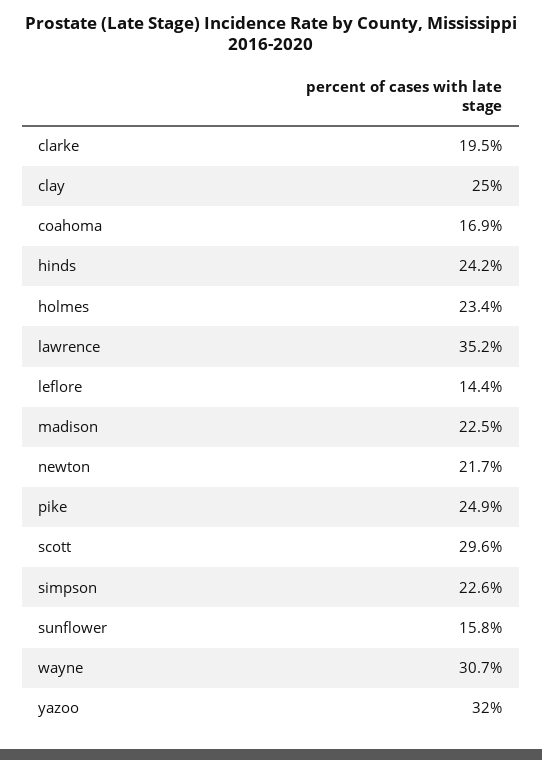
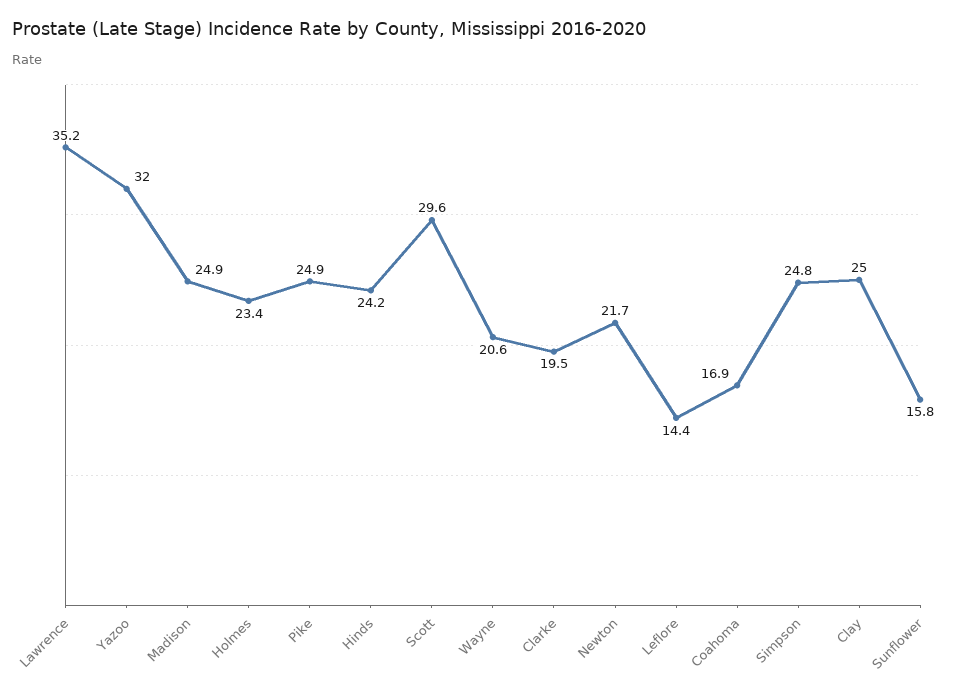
  {
    "clarke": 19.5,
    "clay": 25,
    "coahoma": 16.9,
    "hinds": 24.2,
    "holmes": 23.4,
    "lawrence": 35.2,
    "leflore": 14.4,
-   "madison": 22.5,
+   "madison": 24.9,
    "newton": 21.7,
    "pike": 24.9,
    "scott": 29.6,
-   "simpson": 22.6,
+   "simpson": 24.8,
    "sunflower": 15.8,
-   "wayne": 30.7,
+   "wayne": 20.6,
    "yazoo": 32
  }

